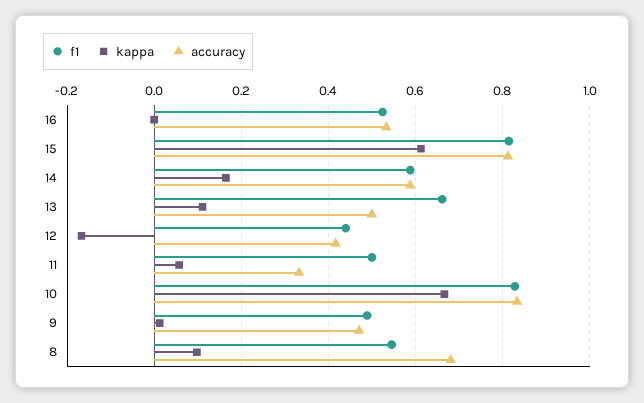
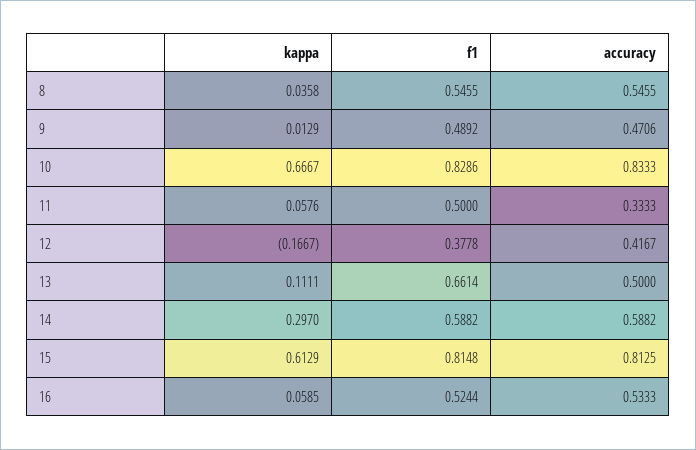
  {
    "f1": {
      "16": 0.5244,
      "15": 0.8148,
      "14": 0.5882,
      "13": 0.6614,
-     "12": 0.44,
+     "12": 0.3778,
      "11": 0.5,
      "10": 0.8286,
      "9": 0.4892,
      "8": 0.5455
    },
    "kappa": {
-     "16": 0,
+     "16": 0.0585,
      "15": 0.6129,
-     "14": 0.16,
+     "14": 0.297,
      "13": 0.1111,
      "12": -0.1667,
      "11": 0.0576,
      "10": 0.6667,
      "9": 0.0129,
-     "8": 0.1
+     "8": 0.0358
    },
    "accuracy": {
      "16": 0.5333,
      "15": 0.8125,
      "14": 0.5882,
      "13": 0.5,
      "12": 0.4167,
      "11": 0.3333,
      "10": 0.8333,
      "9": 0.4706,
-     "8": 0.68
+     "8": 0.5455
    }
  }

